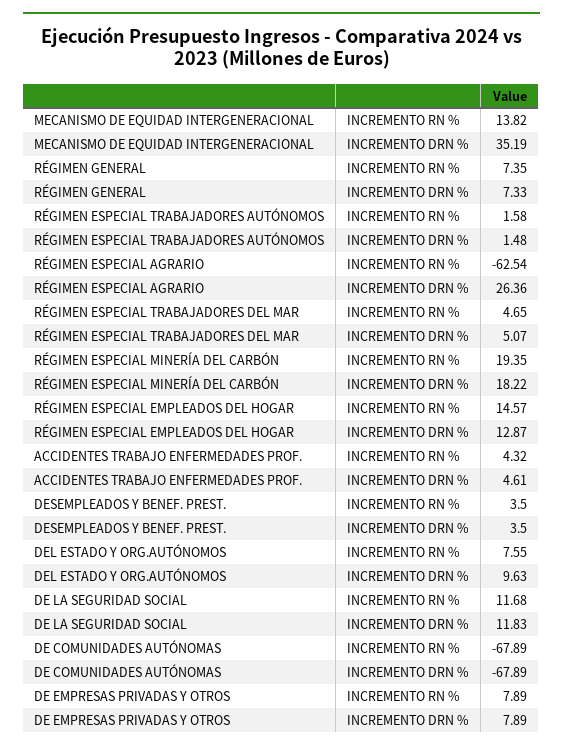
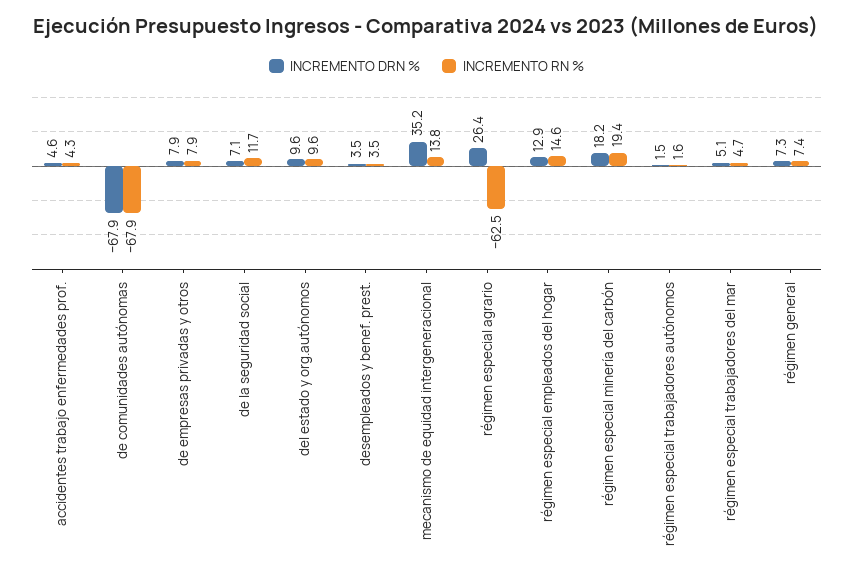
  {
    "INCREMENTO RN %": {
      "MECANISMO DE EQUIDAD INTERGENERACIONAL": 13.82,
      "RÉGIMEN GENERAL": 7.35,
      "RÉGIMEN ESPECIAL TRABAJADORES AUTÓNOMOS": 1.58,
      "RÉGIMEN ESPECIAL AGRARIO": -62.54,
      "RÉGIMEN ESPECIAL TRABAJADORES DEL MAR": 4.65,
      "RÉGIMEN ESPECIAL MINERÍA DEL CARBÓN": 19.35,
      "RÉGIMEN ESPECIAL EMPLEADOS DEL HOGAR": 14.57,
      "ACCIDENTES TRABAJO ENFERMEDADES PROF.": 4.32,
      "DESEMPLEADOS Y BENEF. PREST.": 3.5,
-     "DEL ESTADO Y ORG.AUTÓNOMOS": 7.55,
+     "DEL ESTADO Y ORG.AUTÓNOMOS": 9.6,
      "DE LA SEGURIDAD SOCIAL": 11.68,
      "DE COMUNIDADES AUTÓNOMAS": -67.89,
      "DE EMPRESAS PRIVADAS Y OTROS": 7.89
    },
    "INCREMENTO DRN %": {
      "MECANISMO DE EQUIDAD INTERGENERACIONAL": 35.19,
      "RÉGIMEN GENERAL": 7.33,
      "RÉGIMEN ESPECIAL TRABAJADORES AUTÓNOMOS": 1.48,
      "RÉGIMEN ESPECIAL AGRARIO": 26.36,
      "RÉGIMEN ESPECIAL TRABAJADORES DEL MAR": 5.07,
      "RÉGIMEN ESPECIAL MINERÍA DEL CARBÓN": 18.22,
      "RÉGIMEN ESPECIAL EMPLEADOS DEL HOGAR": 12.87,
      "ACCIDENTES TRABAJO ENFERMEDADES PROF.": 4.61,
      "DESEMPLEADOS Y BENEF. PREST.": 3.5,
      "DEL ESTADO Y ORG.AUTÓNOMOS": 9.63,
-     "DE LA SEGURIDAD SOCIAL": 11.83,
+     "DE LA SEGURIDAD SOCIAL": 7.1,
      "DE COMUNIDADES AUTÓNOMAS": -67.89,
      "DE EMPRESAS PRIVADAS Y OTROS": 7.89
    }
  }

